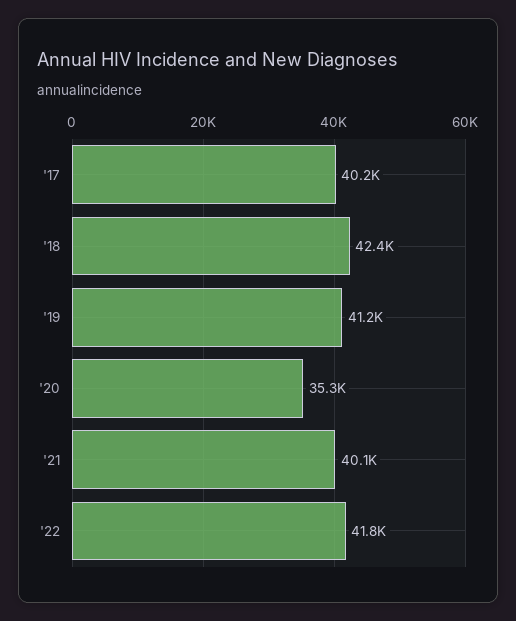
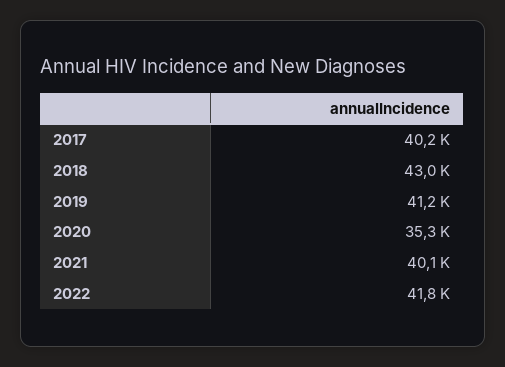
  {
    "'17": 40200,
-   "'18": 42400,
+   "'18": 43000,
    "'19": 41200,
    "'20": 35300,
    "'21": 40100,
    "'22": 41800
  }

